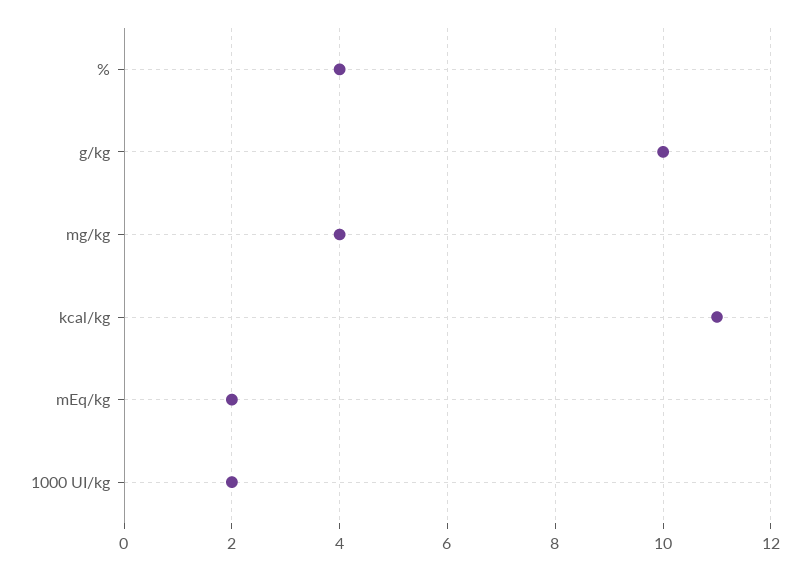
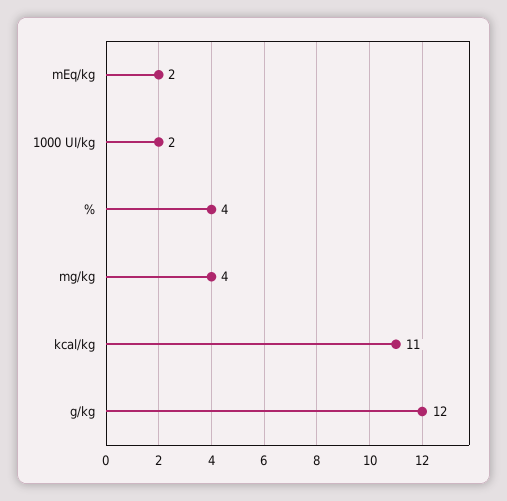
  {
    "%": 4,
-   "g/kg": 10,
+   "g/kg": 12,
    "mg/kg": 4,
    "kcal/kg": 11,
    "mEq/kg": 2,
    "1000 UI/kg": 2
  }

